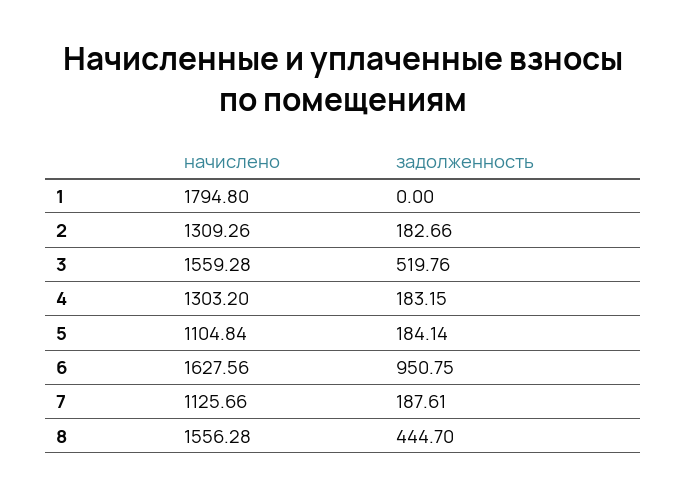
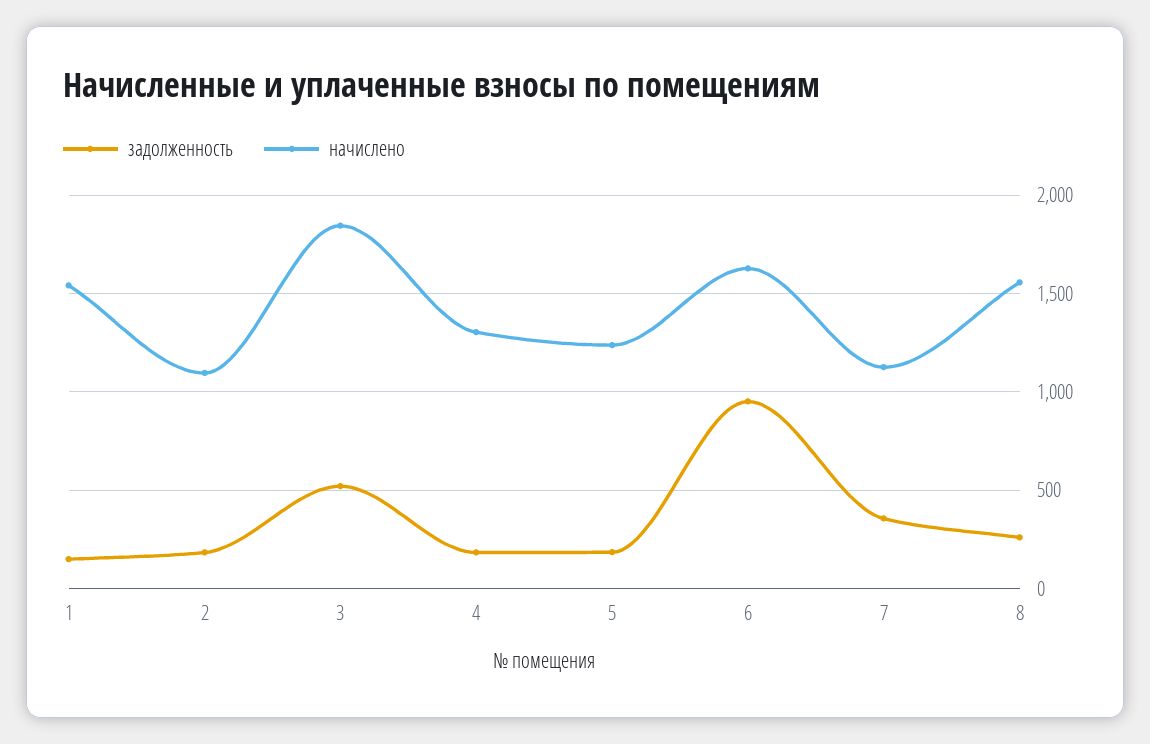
  {
    "начислено": {
-     "1": 1794.8,
+     "1": 1550,
-     "2": 1309.26,
+     "2": 1100,
-     "3": 1559.28,
+     "3": 1850,
      "4": 1303.2,
-     "5": 1104.84,
+     "5": 1250,
      "6": 1627.56,
      "7": 1125.66,
      "8": 1556.28
    },
    "задолженность": {
-     "1": 0,
+     "1": 150,
      "2": 182.66,
      "3": 519.76,
      "4": 183.15,
      "5": 184.14,
      "6": 950.75,
-     "7": 187.61,
+     "7": 350,
-     "8": 444.7
+     "8": 250
    }
  }

